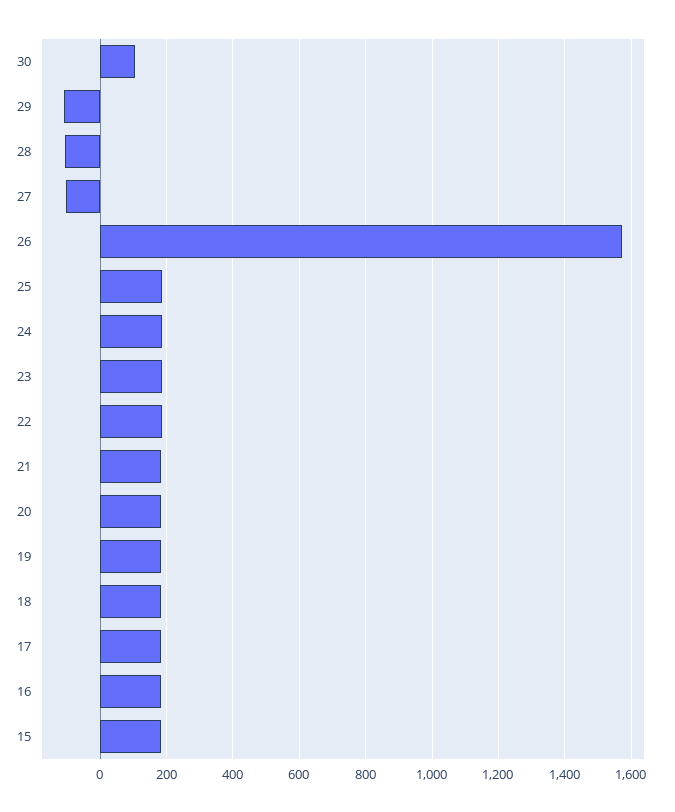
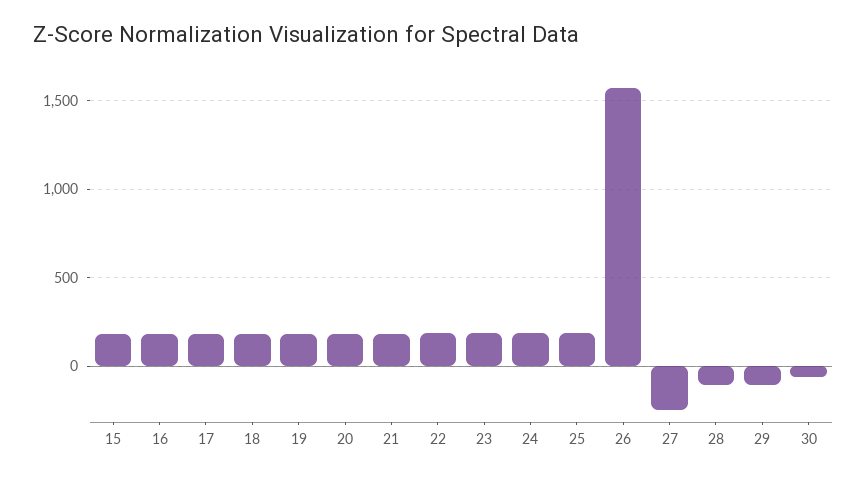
  {
-   "30": 100,
+   "30": -50,
    "29": -100,
    "28": -100,
-   "27": -100,
+   "27": -250,
    "26": 1580,
    "25": 180,
    "24": 180,
    "23": 180,
    "22": 180,
    "21": 180,
    "20": 180,
    "19": 180,
    "18": 180,
    "17": 180,
    "16": 180,
    "15": 180
  }

